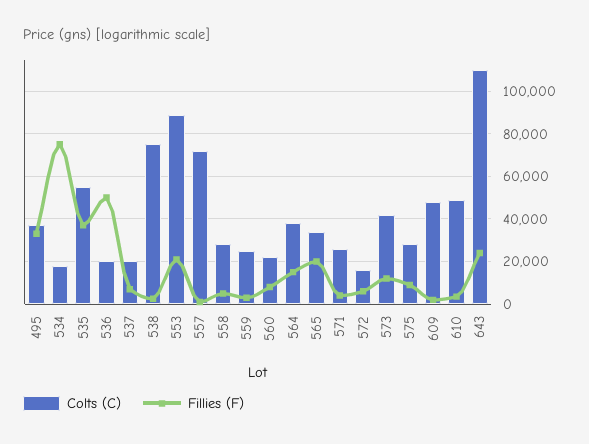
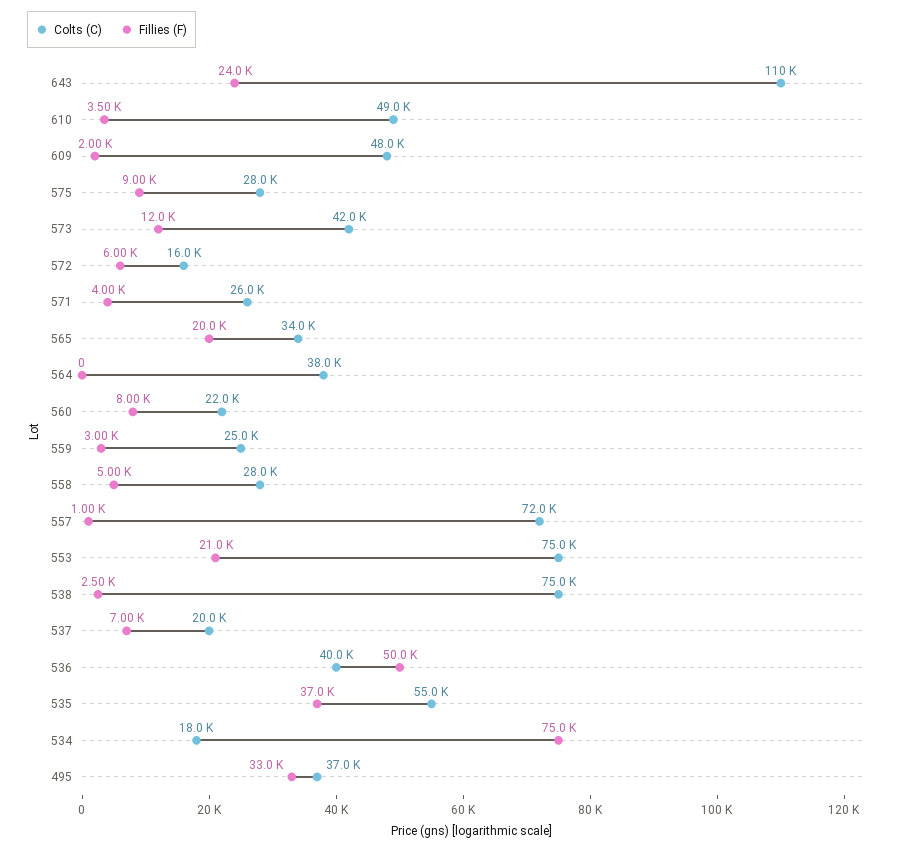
  {
    "Colts (C)": {
      "495": 37000,
      "534": 18000,
      "535": 55000,
-     "536": 20000,
+     "536": 40000,
      "537": 20000,
      "538": 75000,
-     "553": 90000,
+     "553": 75000,
      "557": 72000,
      "558": 28000,
      "559": 25000,
      "560": 22000,
      "564": 38000,
      "565": 34000,
      "571": 26000,
      "572": 16000,
      "573": 42000,
      "575": 28000,
      "609": 48000,
      "610": 49000,
      "643": 110000
    },
    "Fillies (F)": {
      "495": 33000,
      "534": 75000,
      "535": 37000,
      "536": 50000,
      "537": 7000,
      "538": 2500,
      "553": 21000,
      "557": 1000,
      "558": 5000,
      "559": 3000,
      "560": 8000,
-     "564": 15000,
+     "564": 0,
      "565": 20000,
      "571": 4000,
      "572": 6000,
      "573": 12000,
      "575": 9000,
      "609": 2000,
      "610": 3500,
      "643": 24000
    }
  }

